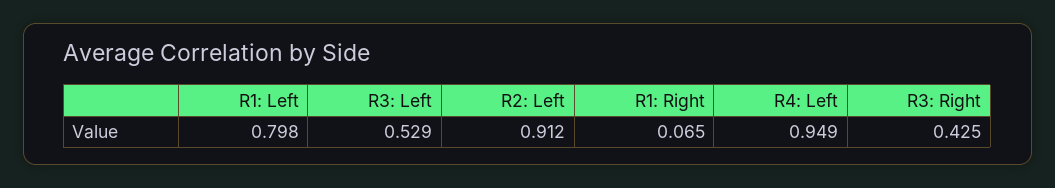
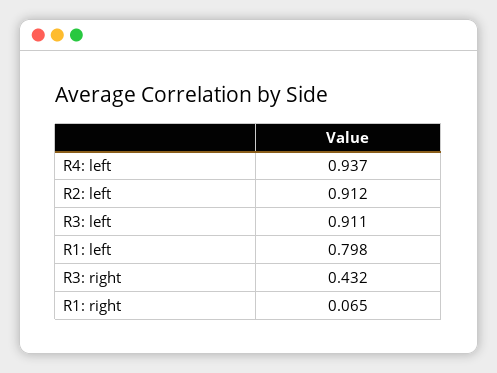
  {
    "R1: Left": 0.798,
-   "R3: Left": 0.529,
+   "R3: Left": 0.911,
    "R2: Left": 0.912,
    "R1: Right": 0.065,
-   "R4: Left": 0.949,
+   "R4: Left": 0.937,
-   "R3: Right": 0.425
+   "R3: Right": 0.432
  }

